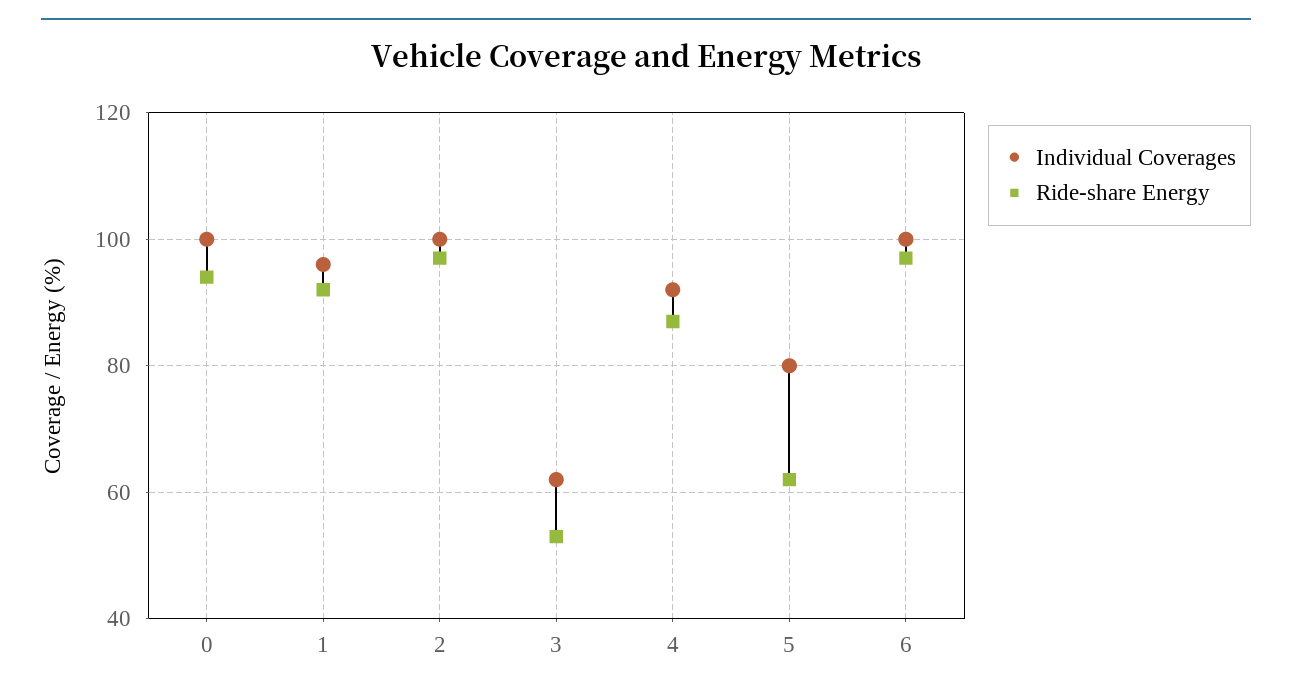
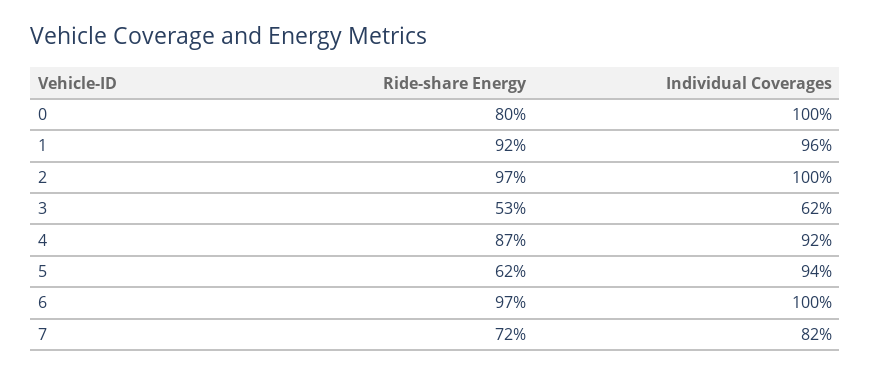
  {
    "Individual Coverages": {
      "0": 100,
      "1": 96,
      "2": 100,
      "3": 62,
      "4": 92,
-     "5": 80,
+     "5": 94,
-     "6": 100
+     "6": 100,
+     "7": 82
    },
    "Ride-share Energy": {
-     "0": 95,
+     "0": 80,
      "1": 92,
      "2": 97,
      "3": 53,
      "4": 87,
      "5": 62,
-     "6": 97
+     "6": 97,
+     "7": 72
    }
  }

